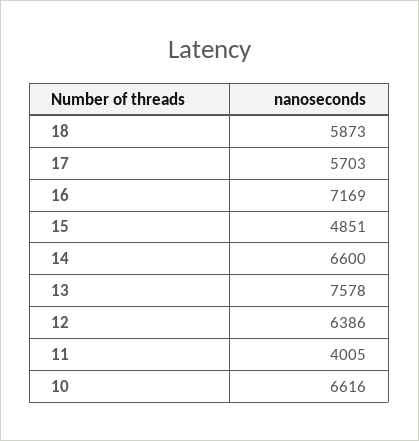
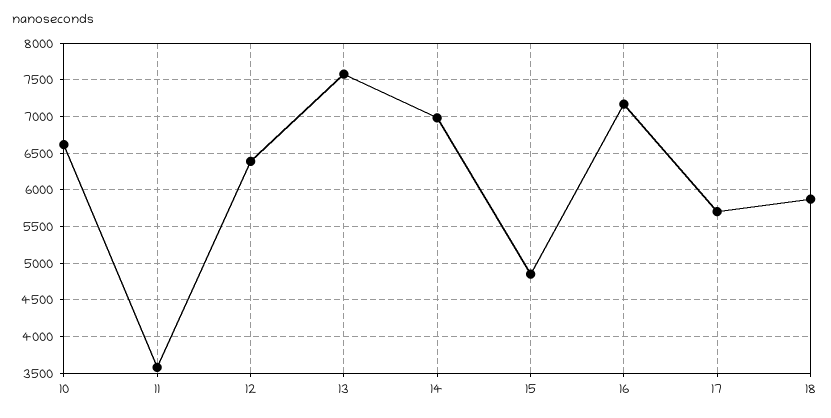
  {
    "18": 5873,
    "17": 5703,
    "16": 7169,
    "15": 4851,
-   "14": 6600,
+   "14": 7000,
    "13": 7578,
    "12": 6386,
-   "11": 4005,
+   "11": 3600,
    "10": 6616
  }

